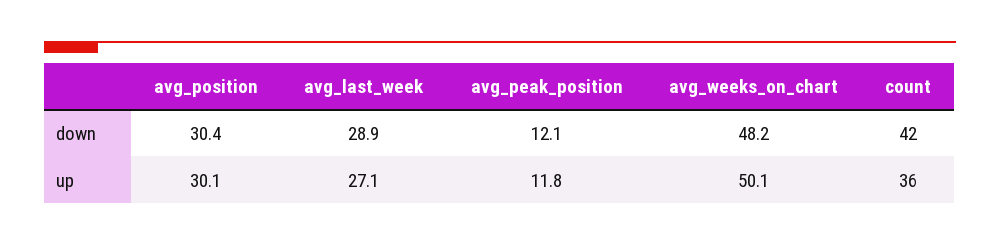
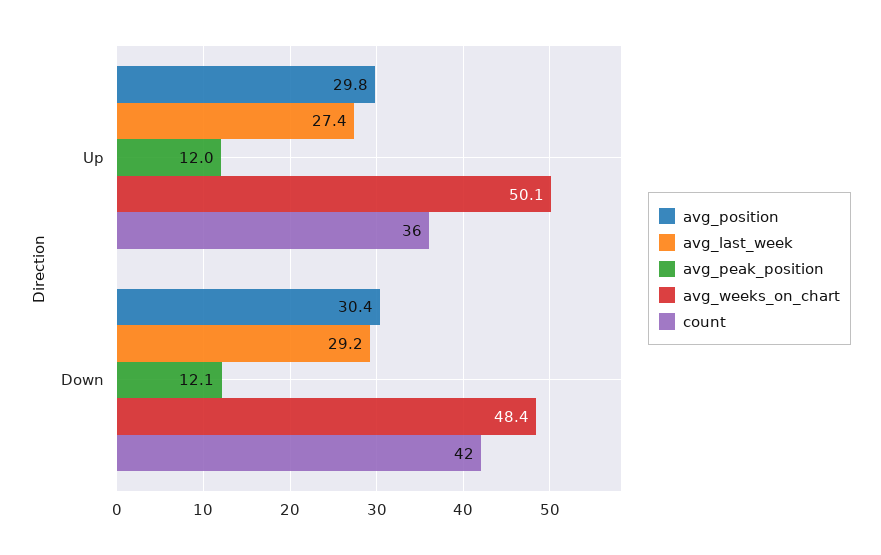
  {
    "avg_position": {
      "down": 30.4,
-     "up": 30.1
+     "up": 29.8
    },
    "avg_last_week": {
-     "down": 28.9,
+     "down": 29.2,
-     "up": 27.1
+     "up": 27.4
    },
    "avg_peak_position": {
      "down": 12.1,
-     "up": 11.8
+     "up": 12
    },
    "avg_weeks_on_chart": {
-     "down": 48.2,
+     "down": 48.4,
      "up": 50.1
    },
    "count": {
      "down": 42,
      "up": 36
    }
  }

